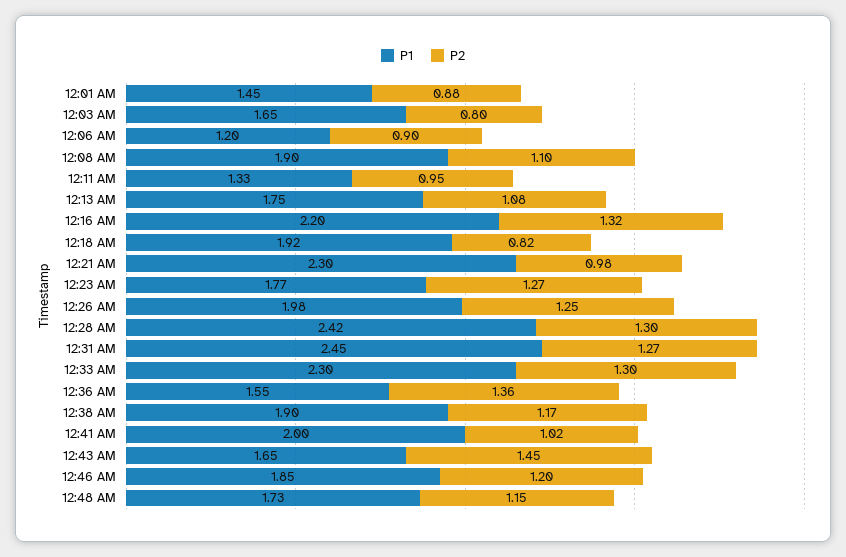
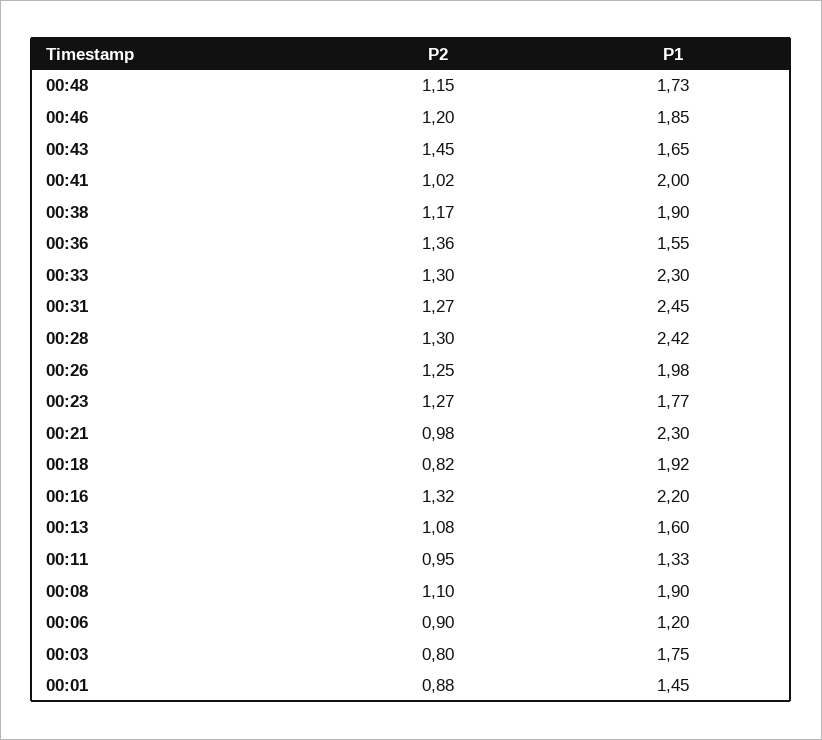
  {
    "P1": {
      "12:01 AM": 1.45,
-     "12:03 AM": 1.65,
+     "12:03 AM": 1.75,
      "12:06 AM": 1.2,
      "12:08 AM": 1.9,
      "12:11 AM": 1.33,
-     "12:13 AM": 1.75,
+     "12:13 AM": 1.6,
      "12:16 AM": 2.2,
      "12:18 AM": 1.92,
      "12:21 AM": 2.3,
      "12:23 AM": 1.77,
      "12:26 AM": 1.98,
      "12:28 AM": 2.42,
      "12:31 AM": 2.45,
      "12:33 AM": 2.3,
      "12:36 AM": 1.55,
      "12:38 AM": 1.9,
      "12:41 AM": 2,
      "12:43 AM": 1.65,
      "12:46 AM": 1.85,
      "12:48 AM": 1.73
    },
    "P2": {
      "12:01 AM": 0.88,
      "12:03 AM": 0.8,
      "12:06 AM": 0.9,
      "12:08 AM": 1.1,
      "12:11 AM": 0.95,
      "12:13 AM": 1.08,
      "12:16 AM": 1.32,
      "12:18 AM": 0.82,
      "12:21 AM": 0.98,
      "12:23 AM": 1.27,
      "12:26 AM": 1.25,
      "12:28 AM": 1.3,
      "12:31 AM": 1.27,
      "12:33 AM": 1.3,
      "12:36 AM": 1.36,
      "12:38 AM": 1.17,
      "12:41 AM": 1.02,
      "12:43 AM": 1.45,
      "12:46 AM": 1.2,
      "12:48 AM": 1.15
    }
  }

